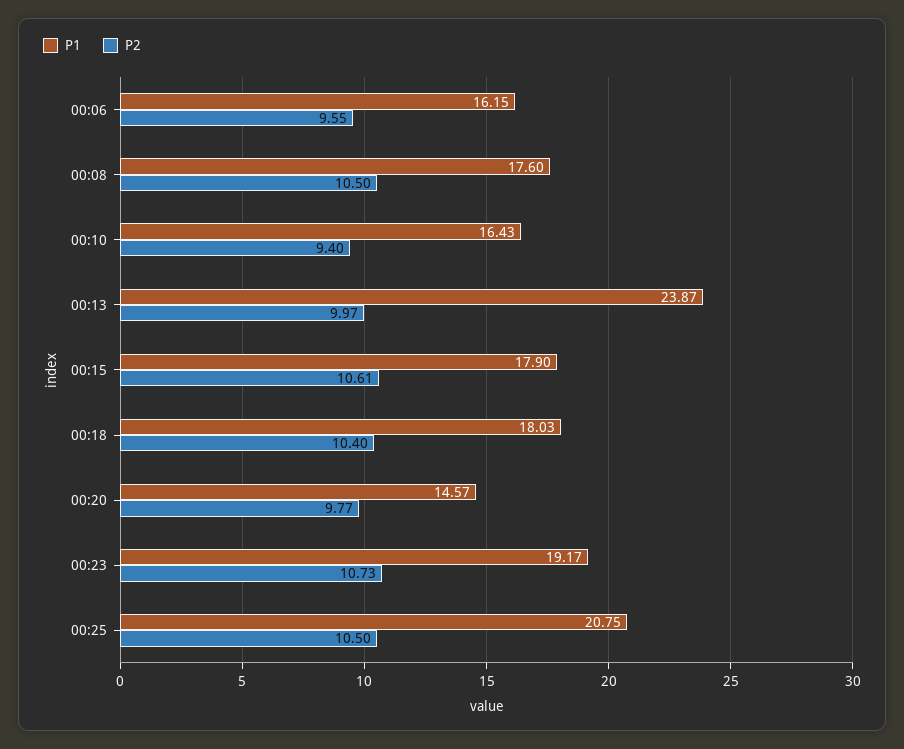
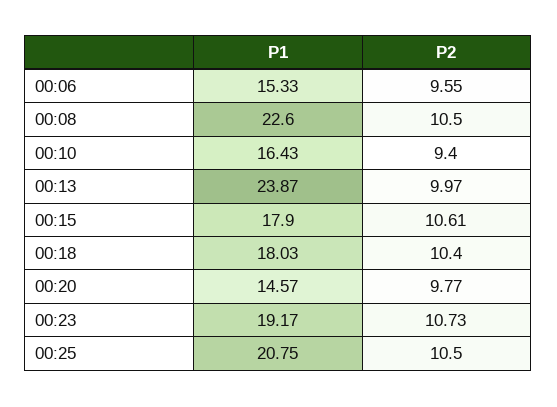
  {
    "P1": {
-     "00:06": 16.15,
+     "00:06": 15.33,
-     "00:08": 17.6,
+     "00:08": 22.6,
      "00:10": 16.43,
      "00:13": 23.87,
      "00:15": 17.9,
      "00:18": 18.03,
      "00:20": 14.57,
      "00:23": 19.17,
      "00:25": 20.75
    },
    "P2": {
      "00:06": 9.55,
      "00:08": 10.5,
      "00:10": 9.4,
      "00:13": 9.97,
      "00:15": 10.61,
      "00:18": 10.4,
      "00:20": 9.77,
      "00:23": 10.73,
      "00:25": 10.5
    }
  }

